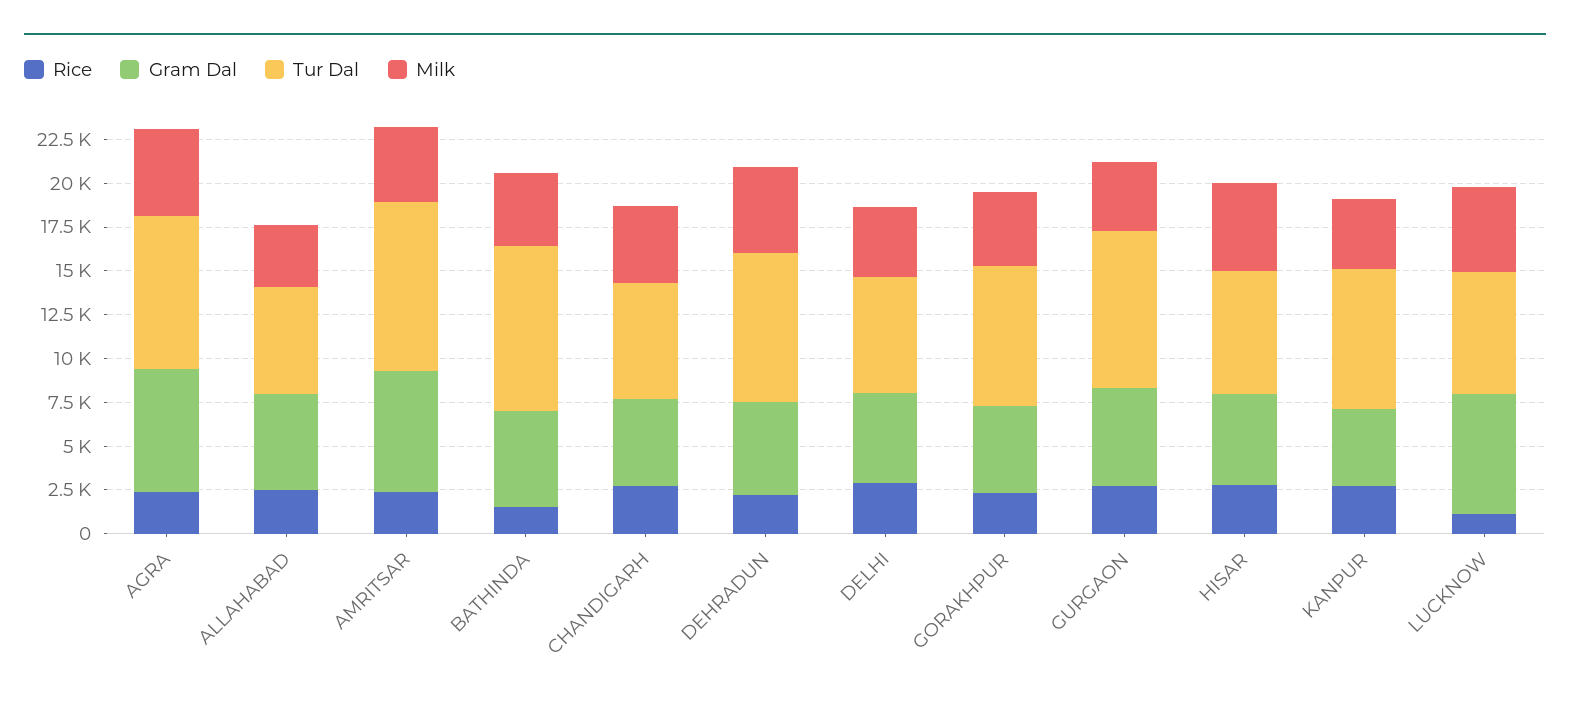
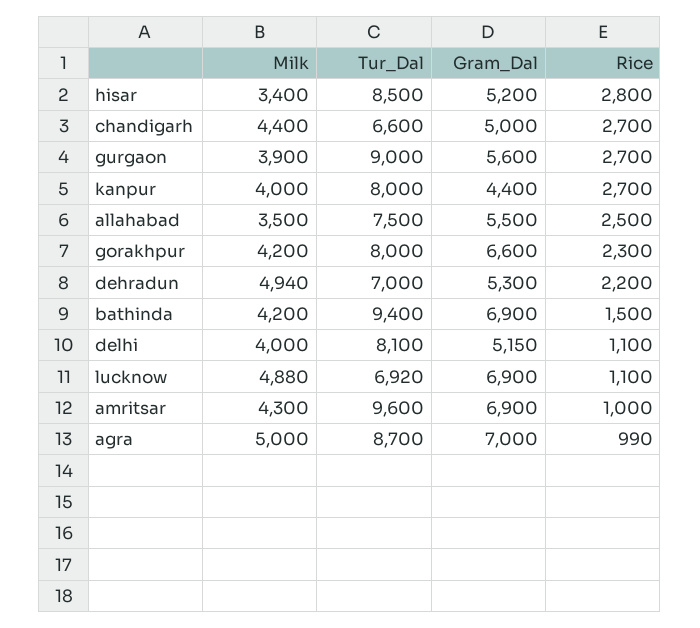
  {
    "Rice": {
-     "AGRA": 2500,
+     "AGRA": 990,
      "ALLAHABAD": 2500,
-     "AMRITSAR": 2500,
+     "AMRITSAR": 1000,
      "BATHINDA": 1500,
      "CHANDIGARH": 2700,
      "DEHRADUN": 2200,
-     "DELHI": 3000,
+     "DELHI": 1100,
      "GORAKHPUR": 2300,
      "GURGAON": 2700,
      "HISAR": 2800,
      "KANPUR": 2700,
      "LUCKNOW": 1100
    },
    "Gram Dal": {
      "AGRA": 7000,
      "ALLAHABAD": 5500,
      "AMRITSAR": 6900,
-     "BATHINDA": 5500,
+     "BATHINDA": 6900,
      "CHANDIGARH": 5000,
      "DEHRADUN": 5300,
      "DELHI": 5150,
-     "GORAKHPUR": 5000,
+     "GORAKHPUR": 6600,
      "GURGAON": 5600,
      "HISAR": 5200,
      "KANPUR": 4400,
      "LUCKNOW": 6900
    },
    "Tur Dal": {
      "AGRA": 8700,
-     "ALLAHABAD": 6000,
+     "ALLAHABAD": 7500,
      "AMRITSAR": 9600,
      "BATHINDA": 9400,
      "CHANDIGARH": 6600,
-     "DEHRADUN": 8500,
+     "DEHRADUN": 7000,
-     "DELHI": 6500,
+     "DELHI": 8100,
      "GORAKHPUR": 8000,
      "GURGAON": 9000,
-     "HISAR": 7000,
+     "HISAR": 8500,
      "KANPUR": 8000,
      "LUCKNOW": 6920
    },
    "Milk": {
      "AGRA": 5000,
      "ALLAHABAD": 3500,
      "AMRITSAR": 4300,
      "BATHINDA": 4200,
      "CHANDIGARH": 4400,
      "DEHRADUN": 4940,
      "DELHI": 4000,
      "GORAKHPUR": 4200,
      "GURGAON": 3900,
-     "HISAR": 5000,
+     "HISAR": 3400,
      "KANPUR": 4000,
      "LUCKNOW": 4880
    }
  }

